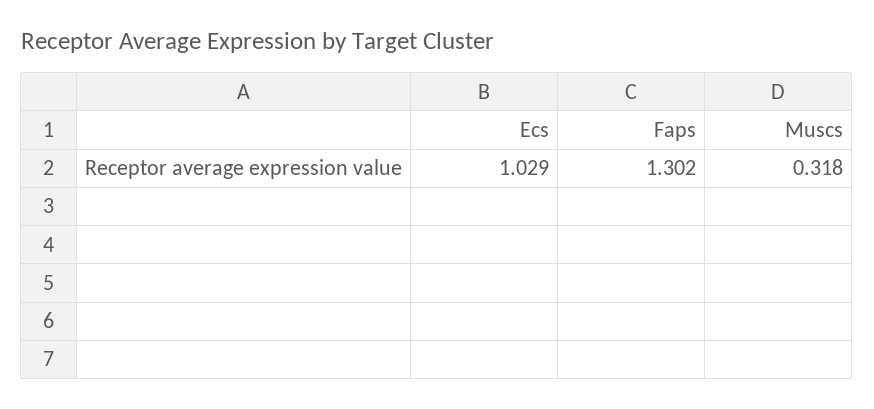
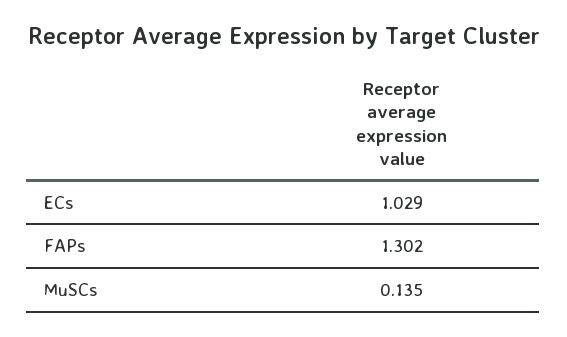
  {
    "Ecs": 1.029,
    "Faps": 1.302,
-   "Muscs": 0.318
+   "Muscs": 0.135
  }

